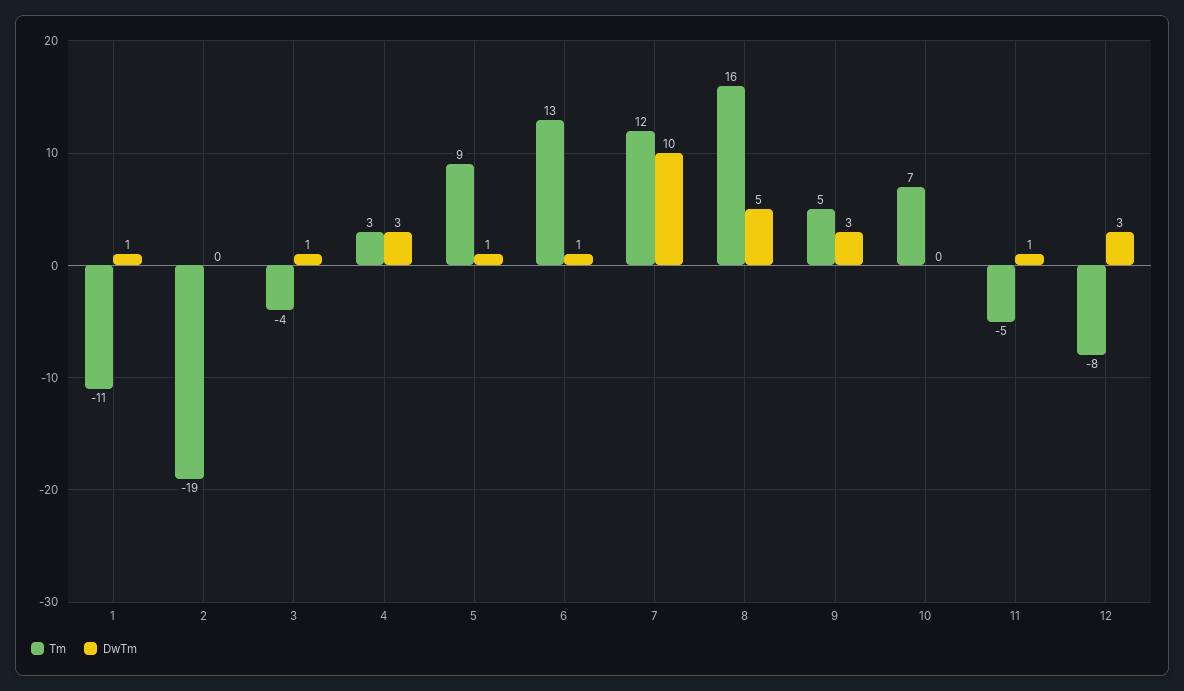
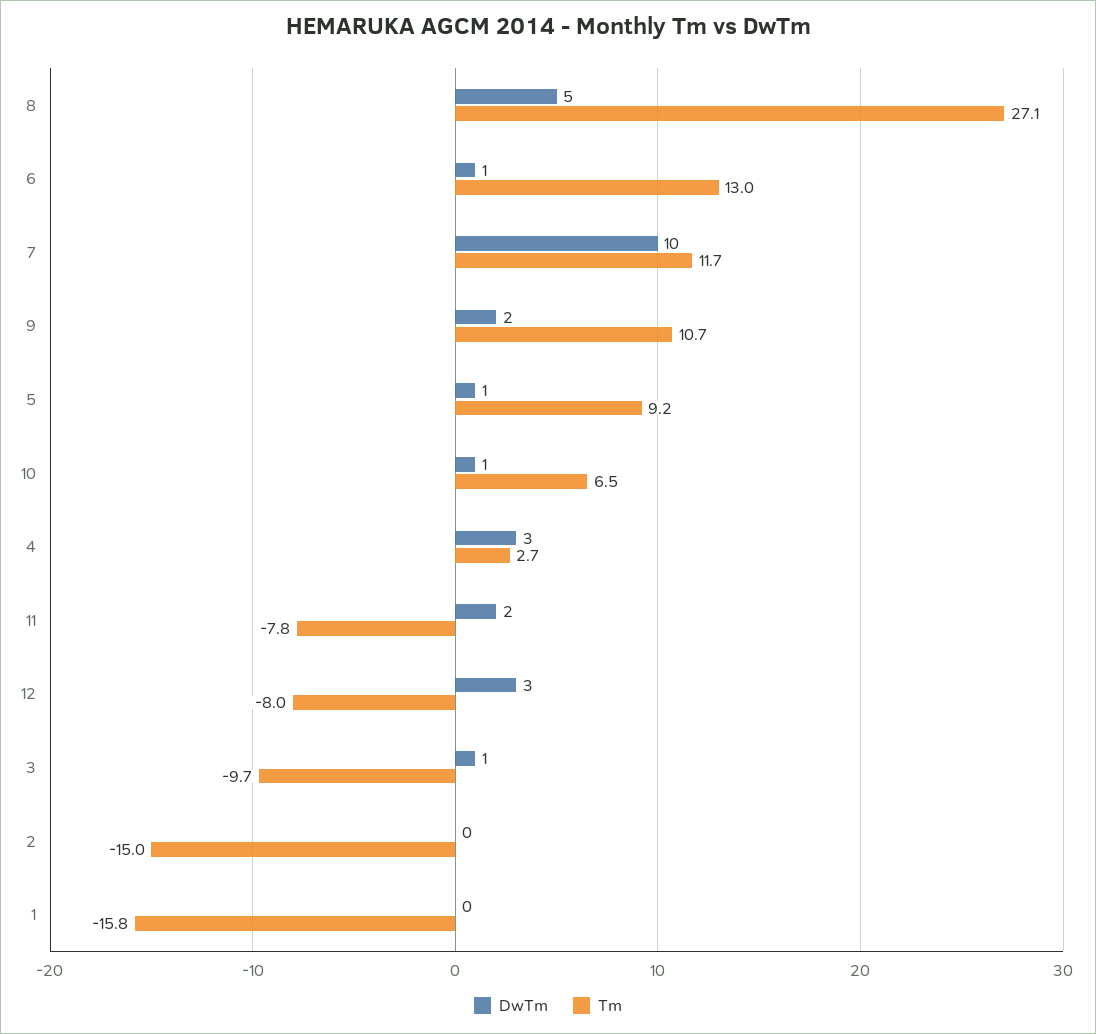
  {
    "Tm": {
-     "1": -11,
+     "1": -15.8,
-     "2": -19,
+     "2": -15,
-     "3": -4,
+     "3": -9.7,
      "4": 2.7,
      "5": 9.2,
      "6": 13,
      "7": 11.7,
-     "8": 16,
+     "8": 27.1,
-     "9": 5,
+     "9": 10.7,
      "10": 6.5,
-     "11": -5,
+     "11": -7.8,
      "12": -8
    },
    "DwTm": {
-     "1": 1,
+     "1": 0,
      "2": 0,
      "3": 1,
      "4": 3,
      "5": 1,
      "6": 1,
      "7": 10,
      "8": 5,
-     "9": 3,
+     "9": 2,
-     "10": 0,
+     "10": 1,
-     "11": 1,
+     "11": 2,
      "12": 3
    }
  }

